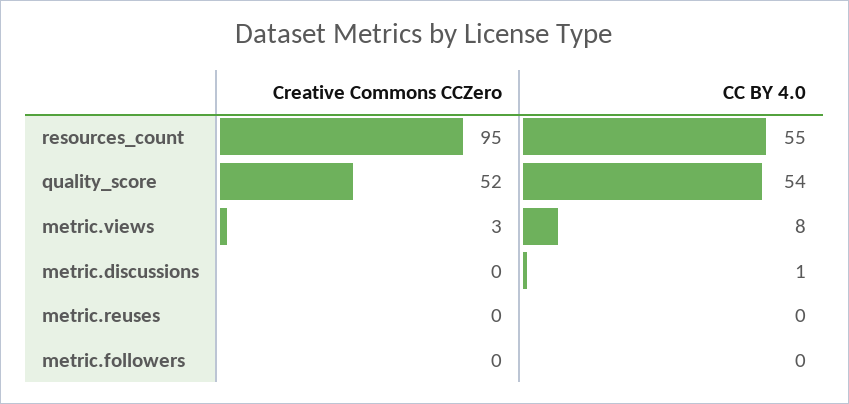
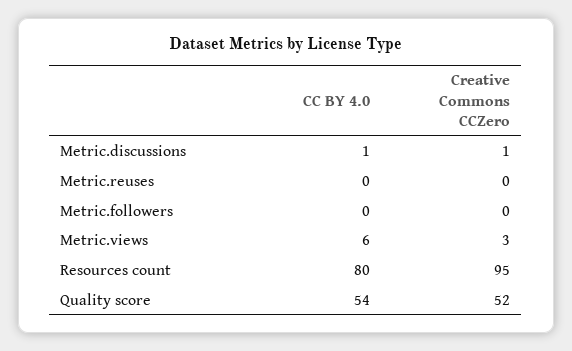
  {
    "Creative Commons CCZero": {
      "resources_count": 95,
      "quality_score": 52,
      "metric.views": 3,
-     "metric.discussions": 0,
+     "metric.discussions": 1,
      "metric.reuses": 0,
      "metric.followers": 0
    },
    "CC BY 4.0": {
-     "resources_count": 55,
+     "resources_count": 80,
      "quality_score": 54,
-     "metric.views": 8,
+     "metric.views": 6,
      "metric.discussions": 1,
      "metric.reuses": 0,
      "metric.followers": 0
    }
  }

